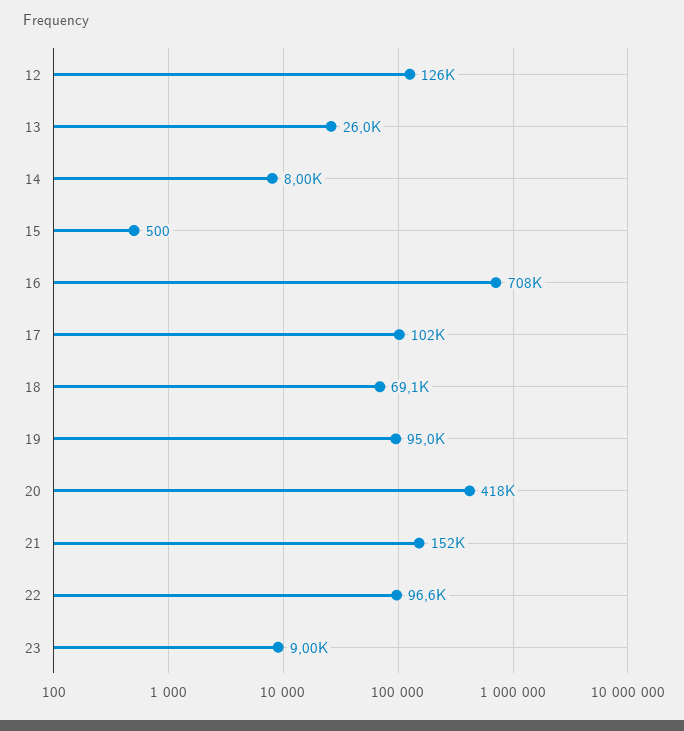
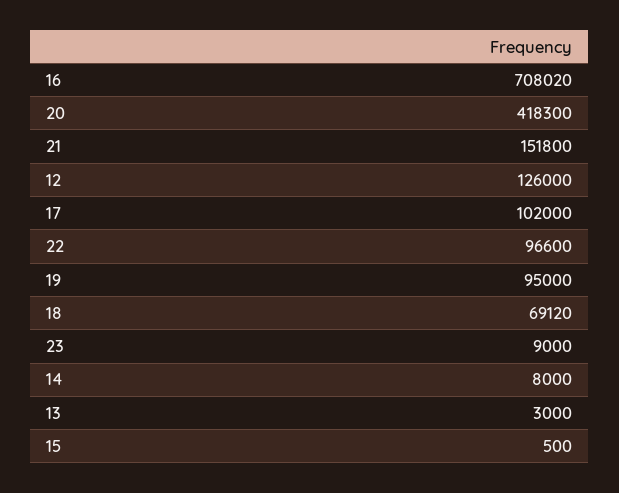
  {
    "12": 126000,
-   "13": 26000,
+   "13": 3000,
    "14": 8000,
    "15": 500,
    "16": 708020,
    "17": 102000,
    "18": 69120,
    "19": 95000,
    "20": 418300,
    "21": 151800,
    "22": 96600,
    "23": 9000
  }

